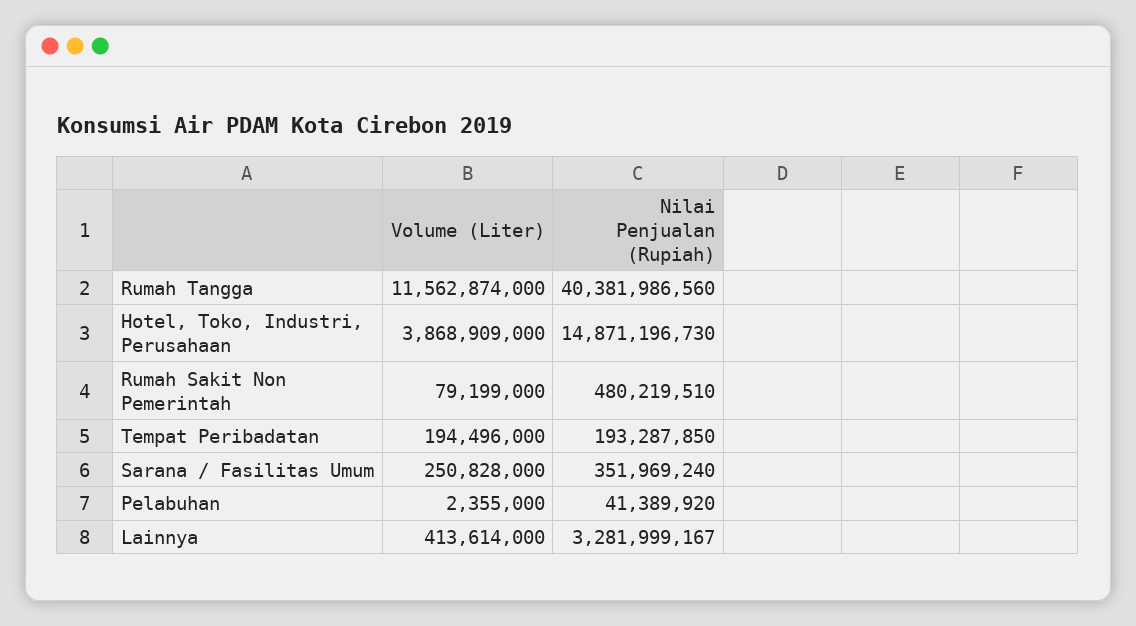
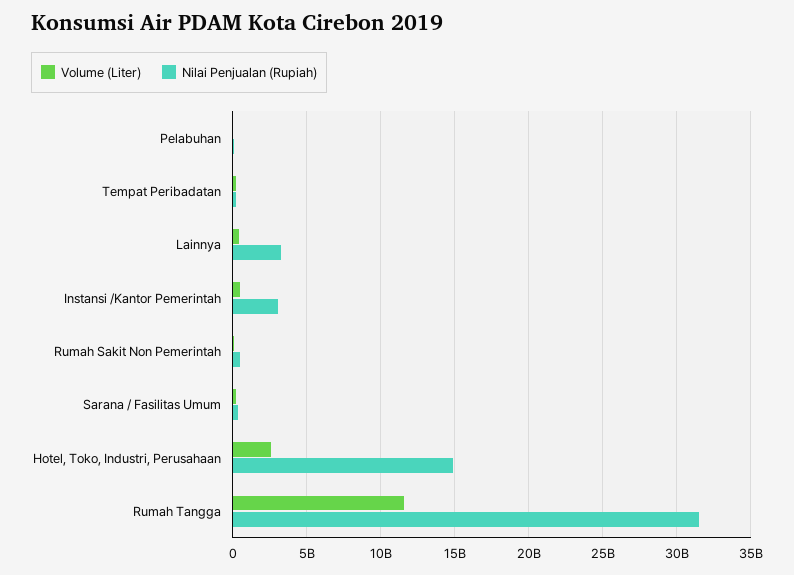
  {
    "Volume (Liter)": {
      "Rumah Tangga": 11562874000,
-     "Hotel, Toko, Industri, Perusahaan": 3868909000,
+     "Hotel, Toko, Industri, Perusahaan": 2500000000,
      "Rumah Sakit Non Pemerintah": 79199000,
      "Tempat Peribadatan": 194496000,
      "Sarana / Fasilitas Umum": 250828000,
      "Pelabuhan": 2355000,
-     "Lainnya": 413614000
+     "Lainnya": 413614000,
+     "Instansi /Kantor Pemerintah": 500000000
    },
    "Nilai Penjualan (Rupiah)": {
-     "Rumah Tangga": 40381986560,
+     "Rumah Tangga": 31500000000,
      "Hotel, Toko, Industri, Perusahaan": 14871196730,
      "Rumah Sakit Non Pemerintah": 480219510,
      "Tempat Peribadatan": 193287850,
      "Sarana / Fasilitas Umum": 351969240,
      "Pelabuhan": 41389920,
-     "Lainnya": 3281999167
+     "Lainnya": 3281999167,
+     "Instansi /Kantor Pemerintah": 3000000000
    }
  }

